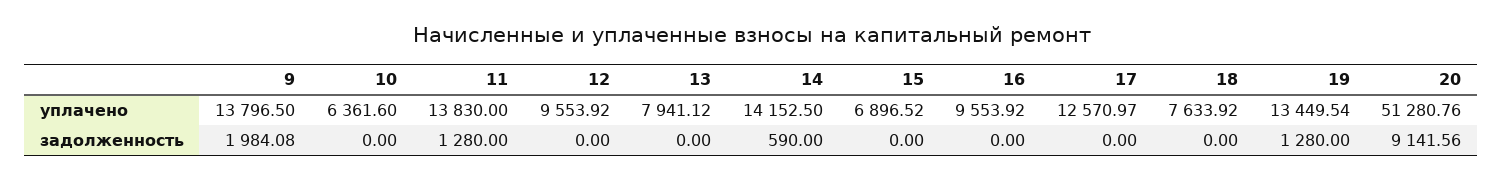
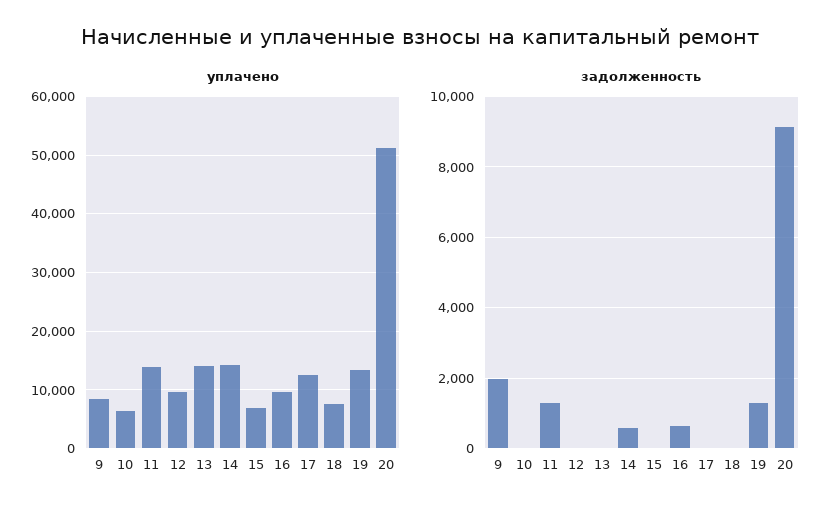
  {
    "уплачено": {
-     "9": 13796.5,
+     "9": 8000,
      "10": 6361.6,
      "11": 13830,
      "12": 9553.92,
-     "13": 7941.12,
+     "13": 14000,
      "14": 14152.5,
      "15": 6896.52,
      "16": 9553.92,
      "17": 12570.97,
      "18": 7633.92,
      "19": 13449.54,
      "20": 51280.76
    },
    "задолженность": {
      "9": 1984.08,
      "10": 0,
      "11": 1280,
      "12": 0,
      "13": 0,
      "14": 590,
      "15": 0,
-     "16": 0,
+     "16": 600,
      "17": 0,
      "18": 0,
      "19": 1280,
      "20": 9141.56
    }
  }

